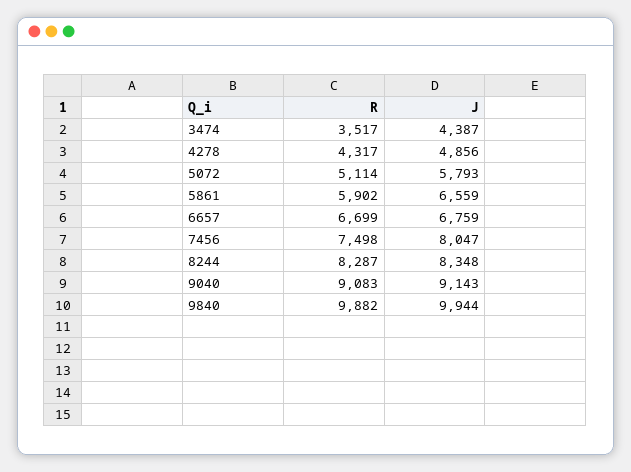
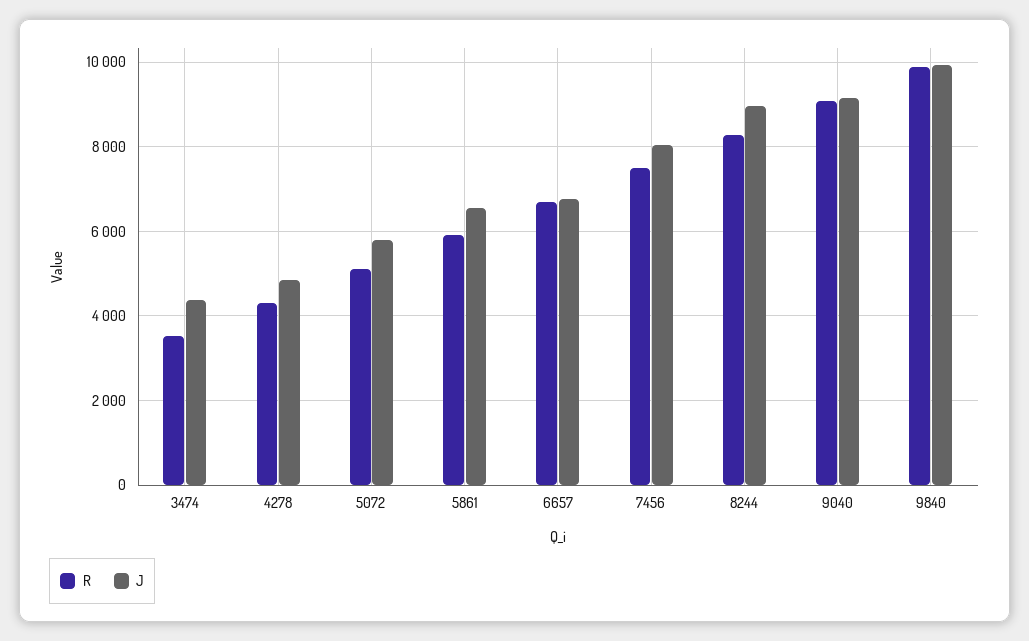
  {
    "R": {
      "3474": 3517,
      "4278": 4317,
      "5072": 5114,
      "5861": 5902,
      "6657": 6699,
      "7456": 7498,
      "8244": 8287,
      "9040": 9083,
      "9840": 9882
    },
    "J": {
      "3474": 4387,
      "4278": 4856,
      "5072": 5793,
      "5861": 6559,
      "6657": 6759,
      "7456": 8047,
-     "8244": 8348,
+     "8244": 9000,
      "9040": 9143,
      "9840": 9944
    }
  }

